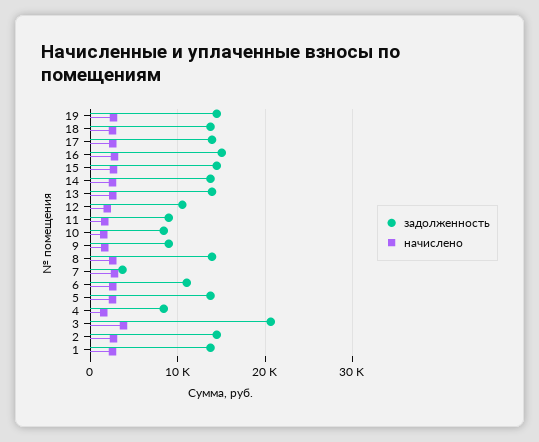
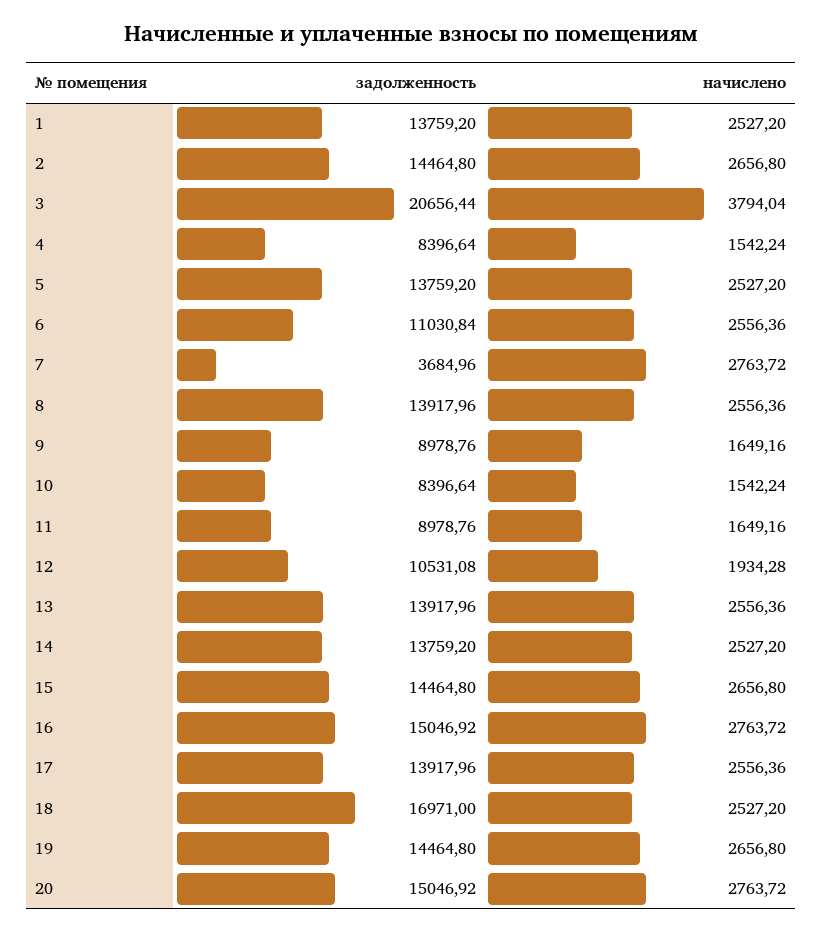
  {
    "задолженность": {
      "19": 14464.8,
-     "18": 14000,
+     "18": 16971,
      "17": 13917.96,
      "16": 15046.92,
      "15": 14464.8,
      "14": 13759.2,
      "13": 13917.96,
      "12": 10531.08,
      "11": 8978.76,
      "10": 8396.64,
      "9": 8978.76,
      "8": 13917.96,
      "7": 3684.96,
      "6": 11030.84,
      "5": 13759.2,
      "4": 8396.64,
      "3": 20656.44,
      "2": 14464.8,
-     "1": 13759.2
+     "1": 13759.2,
+     "20": 15046.92
    },
    "начислено": {
      "19": 2656.8,
      "18": 2527.2,
      "17": 2556.36,
      "16": 2763.72,
      "15": 2656.8,
      "14": 2527.2,
      "13": 2556.36,
      "12": 1934.28,
      "11": 1649.16,
      "10": 1542.24,
      "9": 1649.16,
      "8": 2556.36,
      "7": 2763.72,
      "6": 2556.36,
      "5": 2527.2,
      "4": 1542.24,
      "3": 3794.04,
      "2": 2656.8,
-     "1": 2527.2
+     "1": 2527.2,
+     "20": 2763.72
    }
  }

